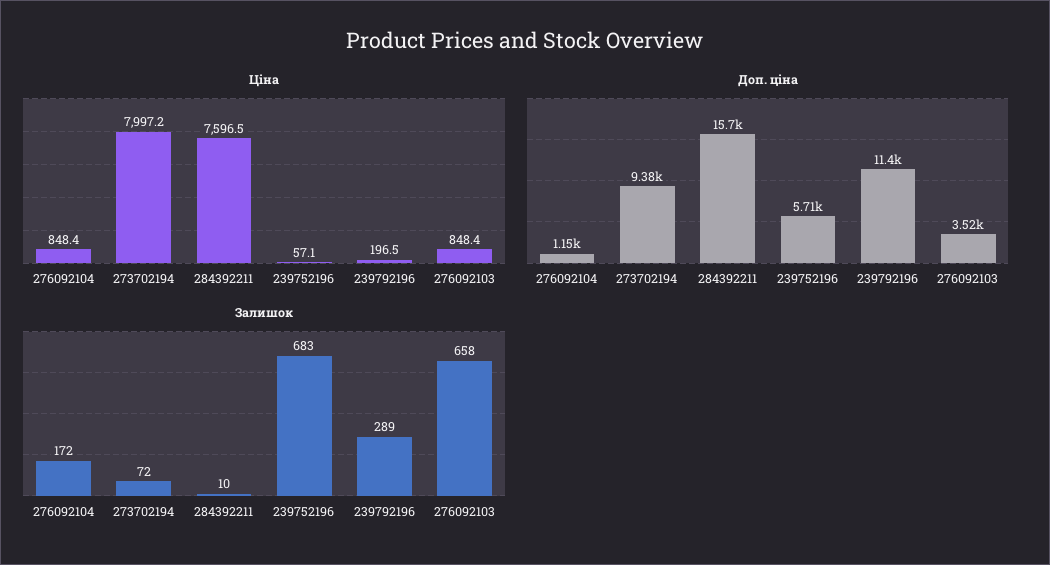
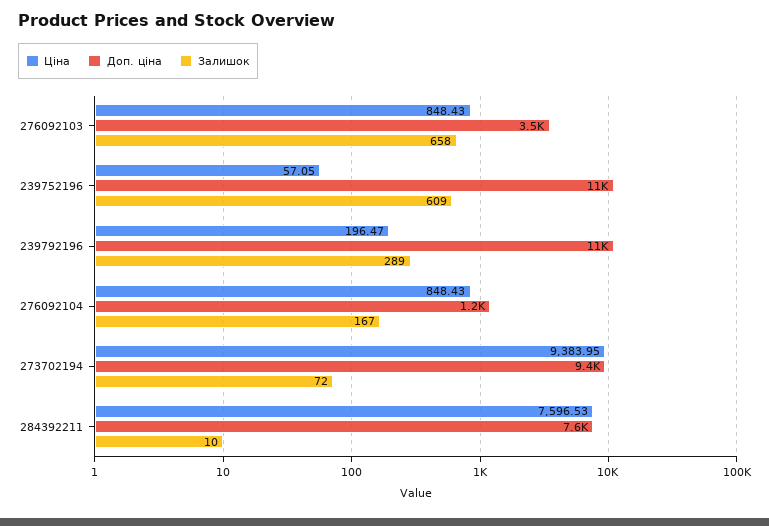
  {
    "Ціна": {
      "276092104": 848.43,
-     "273702194": 7997.2,
+     "273702194": 9383.95,
      "284392211": 7596.53,
      "239752196": 57.05,
      "239792196": 196.47,
      "276092103": 848.43
    },
    "Доп. ціна": {
      "276092104": 1150,
      "273702194": 9380,
-     "284392211": 15700,
+     "284392211": 7600,
-     "239752196": 5710,
+     "239752196": 11000,
      "239792196": 11400,
      "276092103": 3520
    },
    "Залишок": {
-     "276092104": 172,
+     "276092104": 167,
      "273702194": 72,
      "284392211": 10,
-     "239752196": 683,
+     "239752196": 609,
      "239792196": 289,
      "276092103": 658
    }
  }

